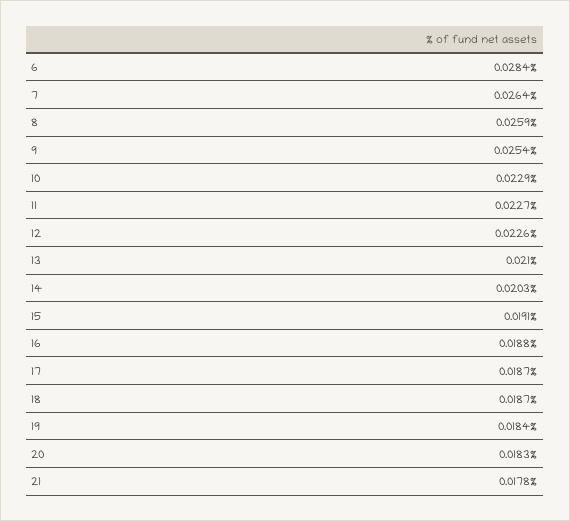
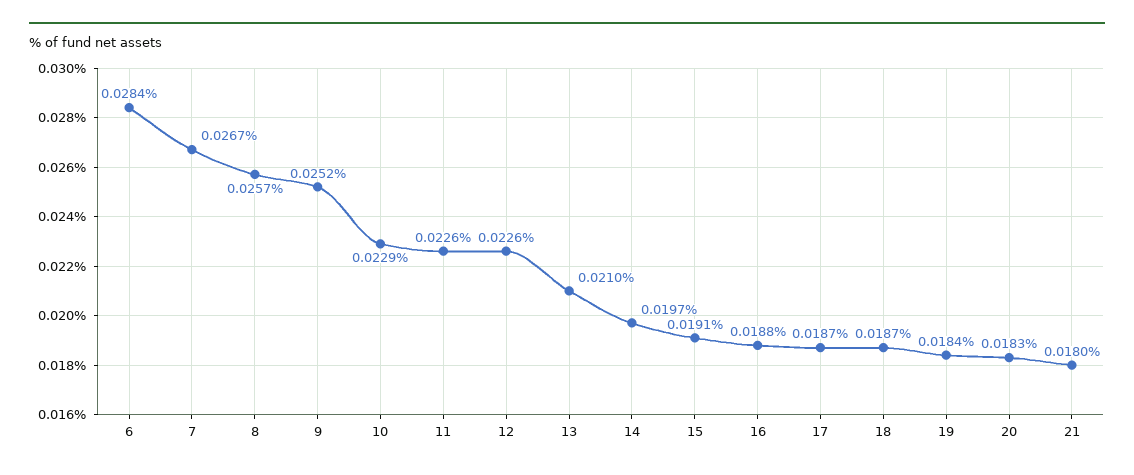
  {
    "6": 0.0284,
-   "7": 0.0264,
+   "7": 0.0267,
-   "8": 0.0259,
+   "8": 0.0257,
-   "9": 0.0254,
+   "9": 0.0252,
    "10": 0.0229,
-   "11": 0.0227,
+   "11": 0.0226,
    "12": 0.0226,
    "13": 0.021,
-   "14": 0.0203,
+   "14": 0.0197,
    "15": 0.0191,
    "16": 0.0188,
    "17": 0.0187,
    "18": 0.0187,
    "19": 0.0184,
    "20": 0.0183,
-   "21": 0.0178
+   "21": 0.018
  }

